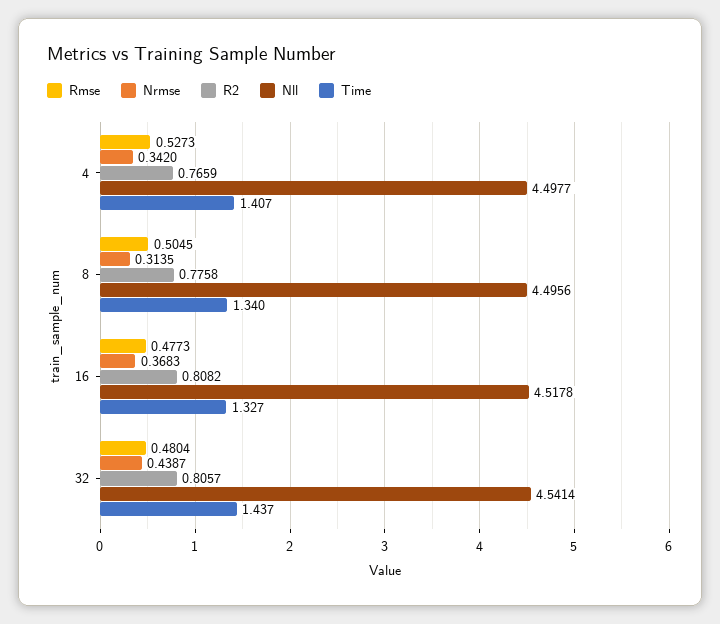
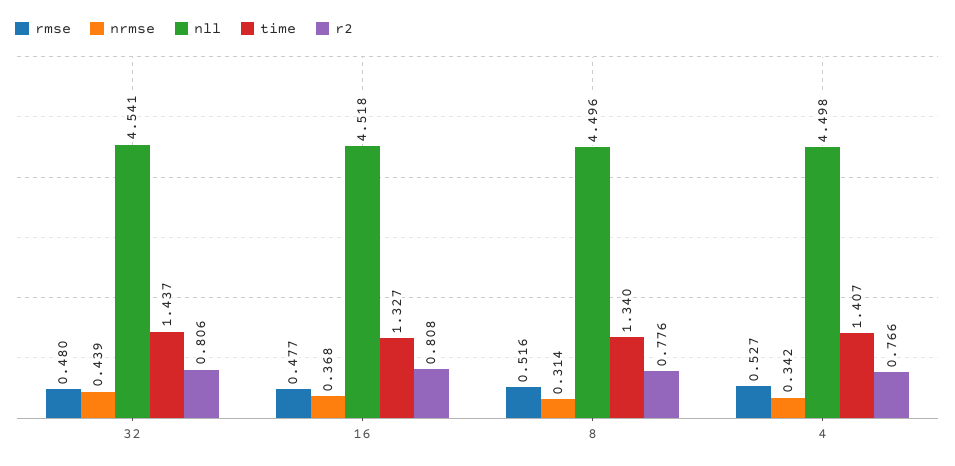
  {
    "Rmse": {
      "4": 0.5273,
-     "8": 0.5045,
+     "8": 0.516,
      "16": 0.4773,
      "32": 0.4804
    },
    "Nrmse": {
      "4": 0.342,
      "8": 0.3135,
      "16": 0.3683,
      "32": 0.4387
    },
    "R2": {
      "4": 0.7659,
      "8": 0.7758,
      "16": 0.8082,
      "32": 0.8057
    },
    "Nll": {
      "4": 4.4977,
      "8": 4.4956,
      "16": 4.5178,
      "32": 4.5414
    },
    "Time": {
      "4": 1.407,
      "8": 1.34,
      "16": 1.327,
      "32": 1.437
    }
  }

